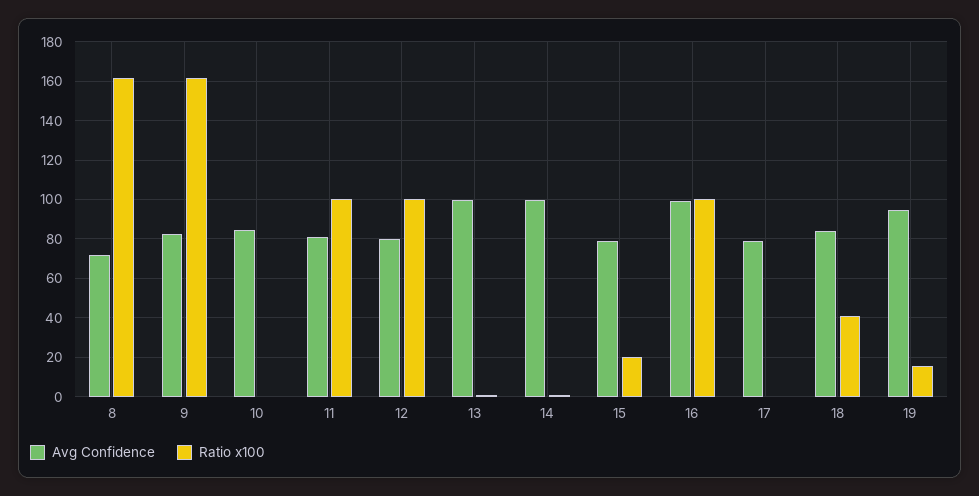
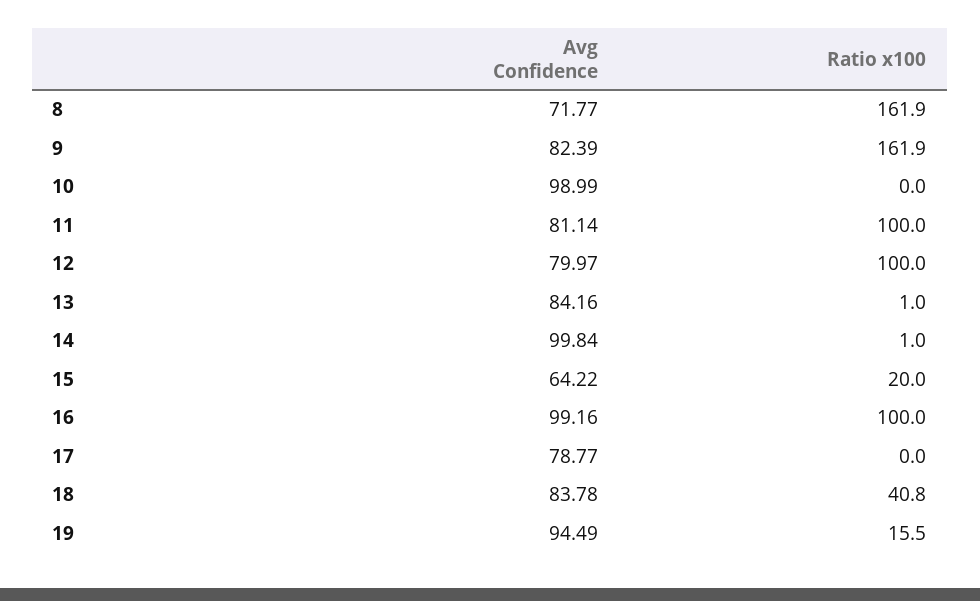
  {
    "Avg Confidence": {
      "8": 71.77,
      "9": 82.39,
-     "10": 85,
+     "10": 98.99,
      "11": 81.14,
      "12": 79.97,
-     "13": 100,
+     "13": 84.16,
      "14": 99.84,
-     "15": 80,
+     "15": 64.22,
      "16": 99.16,
      "17": 78.77,
      "18": 83.78,
      "19": 94.49
    },
    "Ratio x100": {
      "8": 161.9,
      "9": 161.9,
      "10": 0,
      "11": 100,
      "12": 100,
      "13": 1,
      "14": 1,
      "15": 20,
      "16": 100,
      "17": 0,
      "18": 40.8,
      "19": 15.5
    }
  }

